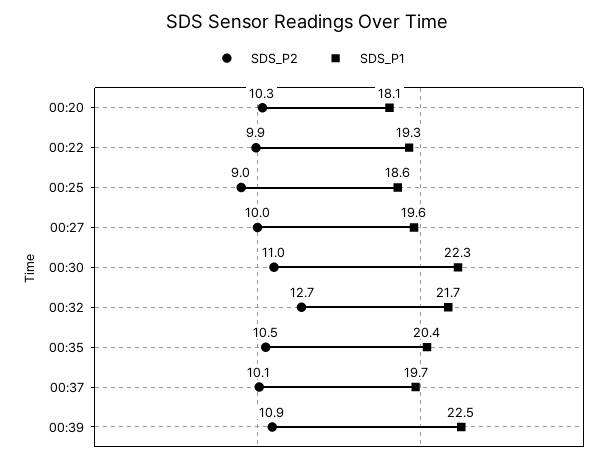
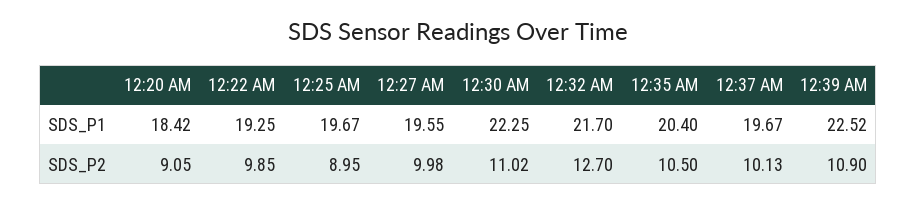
  {
    "SDS_P2": {
-     "00:20": 10.3,
+     "00:20": 9.05,
      "00:22": 9.85,
      "00:25": 8.95,
      "00:27": 9.98,
      "00:30": 11.02,
      "00:32": 12.7,
      "00:35": 10.5,
      "00:37": 10.13,
      "00:39": 10.9
    },
    "SDS_P1": {
-     "00:20": 18.1,
+     "00:20": 18.42,
      "00:22": 19.25,
-     "00:25": 18.6,
+     "00:25": 19.67,
      "00:27": 19.55,
      "00:30": 22.25,
      "00:32": 21.7,
      "00:35": 20.4,
      "00:37": 19.67,
      "00:39": 22.52
    }
  }

